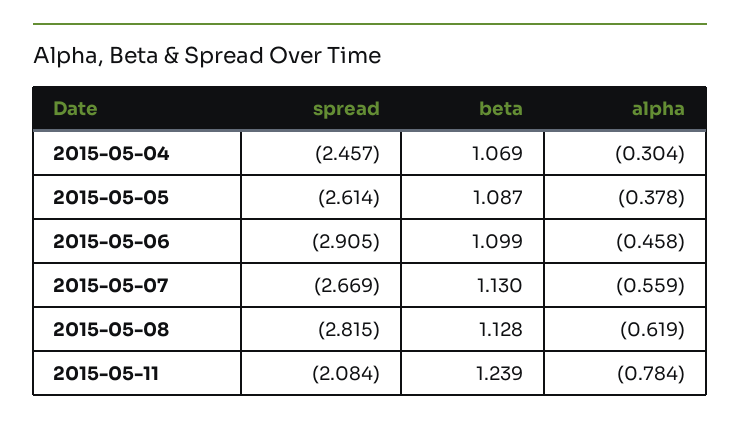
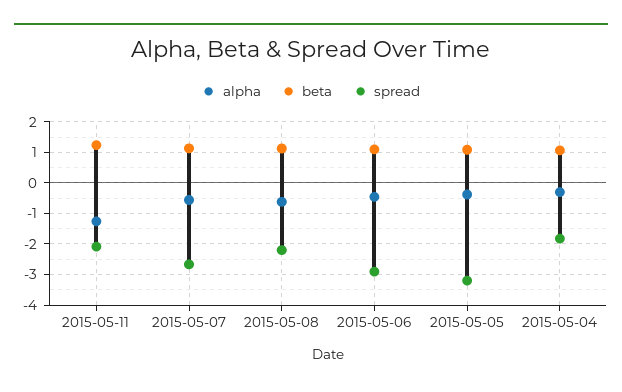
  {
    "spread": {
-     "2015-05-04": -2.457,
+     "2015-05-04": -1.8,
-     "2015-05-05": -2.614,
+     "2015-05-05": -3.2,
      "2015-05-06": -2.905,
      "2015-05-07": -2.669,
-     "2015-05-08": -2.815,
+     "2015-05-08": -2.2,
      "2015-05-11": -2.084
    },
    "beta": {
      "2015-05-04": 1.069,
      "2015-05-05": 1.087,
      "2015-05-06": 1.099,
      "2015-05-07": 1.13,
      "2015-05-08": 1.128,
      "2015-05-11": 1.239
    },
    "alpha": {
      "2015-05-04": -0.304,
      "2015-05-05": -0.378,
      "2015-05-06": -0.458,
      "2015-05-07": -0.559,
      "2015-05-08": -0.619,
-     "2015-05-11": -0.784
+     "2015-05-11": -1.2
    }
  }

